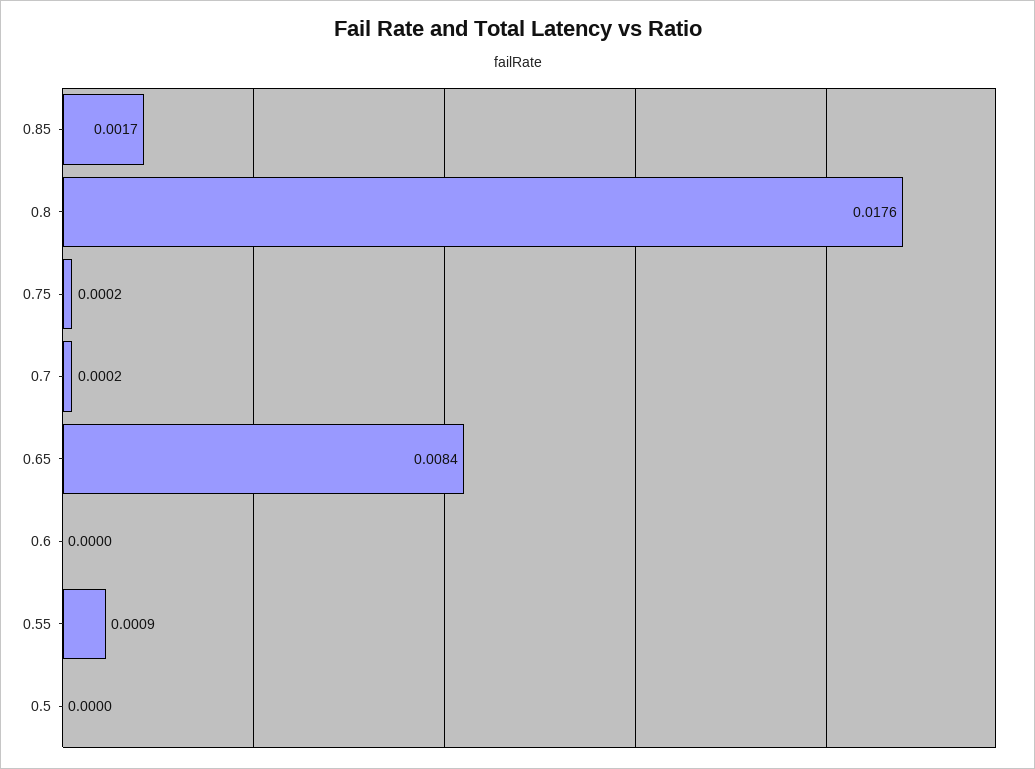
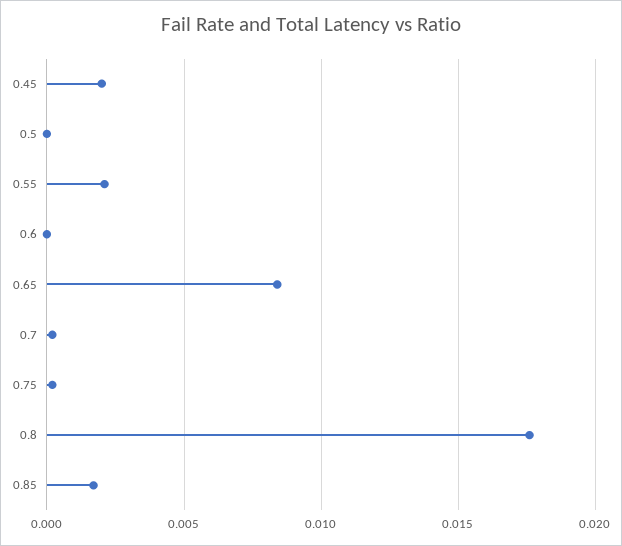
  {
    "0.85": 0.0017,
    "0.8": 0.0176,
    "0.75": 0.0002,
    "0.7": 0.0002,
    "0.65": 0.0084,
    "0.6": 0,
-   "0.55": 0.0009,
+   "0.55": 0.002,
-   "0.5": 0
+   "0.5": 0,
+   "0.45": 0.002
  }

